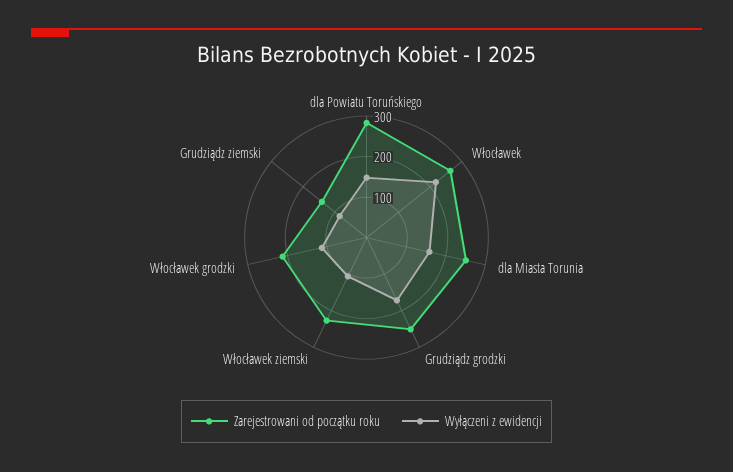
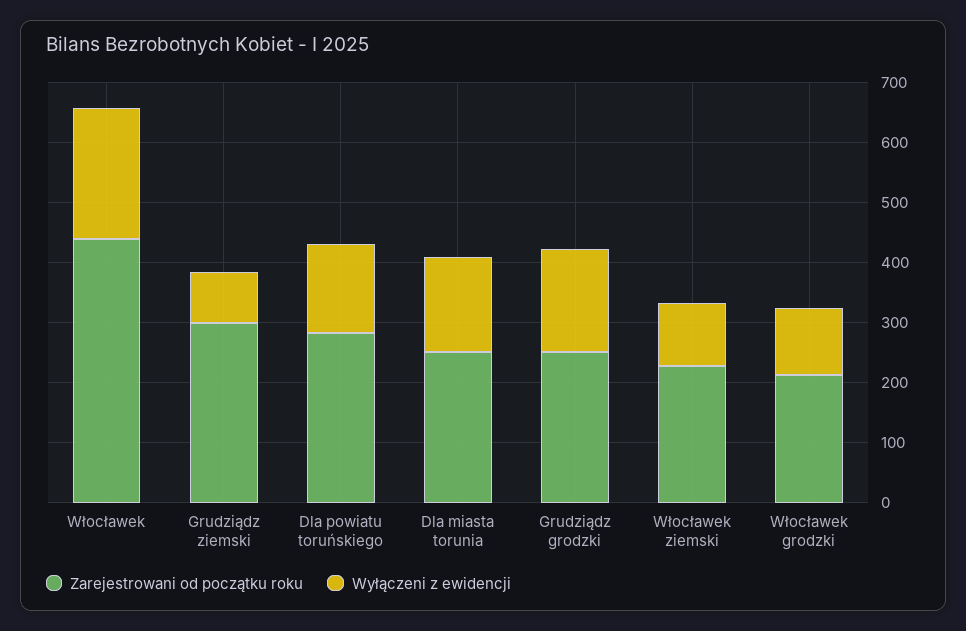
  {
    "Zarejestrowani od początku roku": {
      "dla Powiatu Toruńskiego": 280,
-     "Włocławek": 260,
+     "Włocławek": 440,
      "dla Miasta Torunia": 260,
      "Grudziądz grodzki": 260,
      "Włocławek ziemski": 220,
      "Włocławek grodzki": 220,
-     "Grudziądz ziemski": 140
+     "Grudziądz ziemski": 300
    },
    "Wyłączeni z ewidencji": {
      "dla Powiatu Toruńskiego": 140,
      "Włocławek": 220,
      "dla Miasta Torunia": 160,
      "Grudziądz grodzki": 180,
      "Włocławek ziemski": 100,
      "Włocławek grodzki": 120,
      "Grudziądz ziemski": 80
    }
  }

